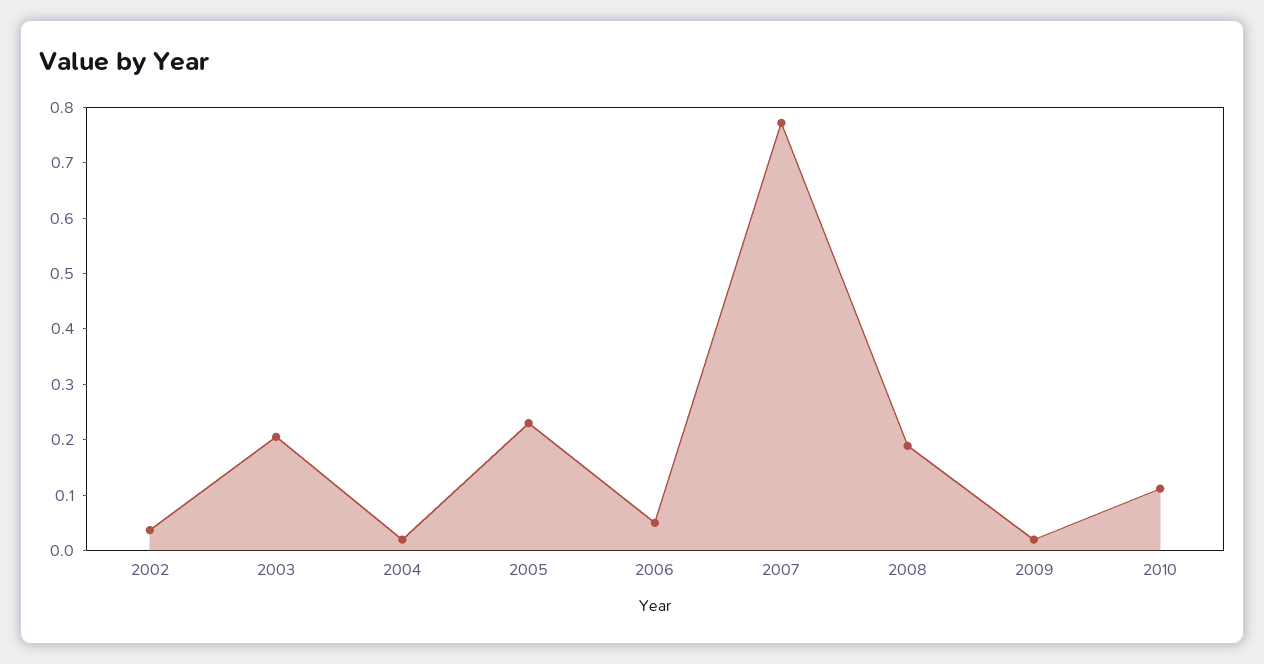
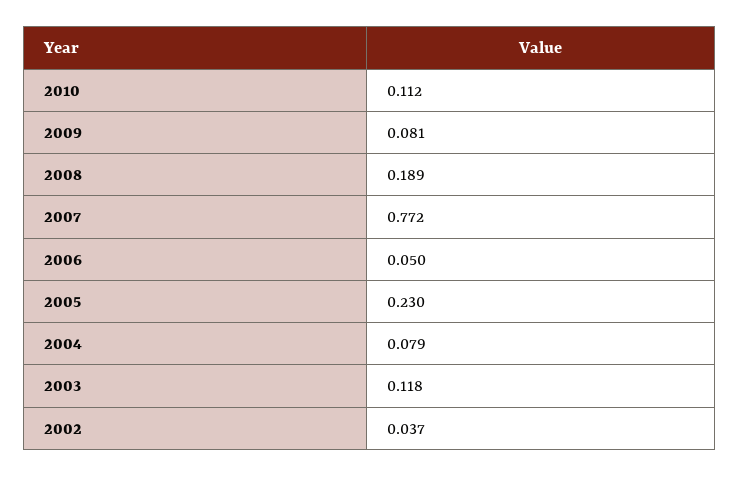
  {
    "2002": 0.037,
-   "2003": 0.2,
+   "2003": 0.118,
-   "2004": 0.02,
+   "2004": 0.079,
    "2005": 0.23,
    "2006": 0.05,
    "2007": 0.772,
    "2008": 0.189,
-   "2009": 0.02,
+   "2009": 0.081,
    "2010": 0.112
  }

